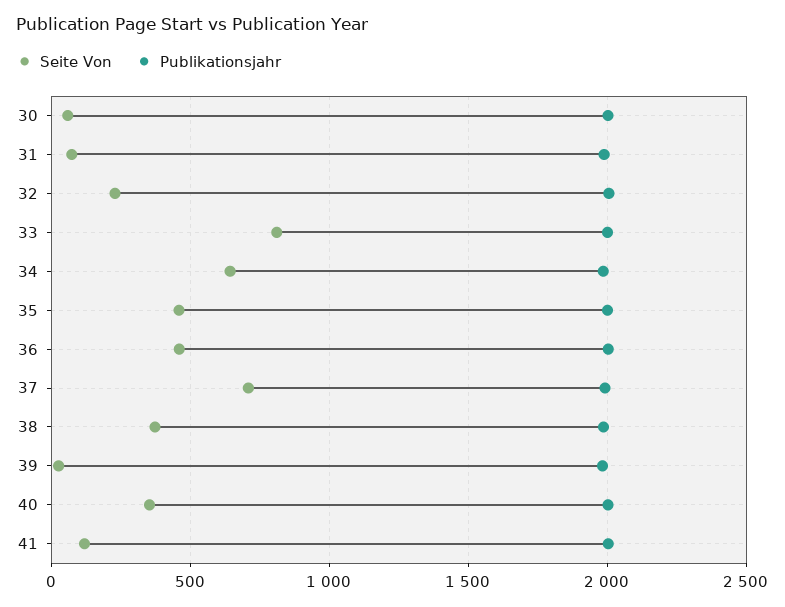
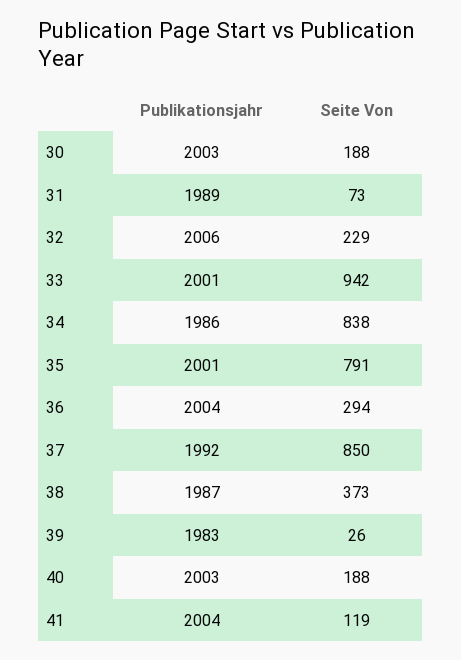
  {
    "Seite Von": {
-     "30": 50,
+     "30": 188,
      "31": 73,
      "32": 229,
-     "33": 800,
+     "33": 942,
-     "34": 650,
+     "34": 838,
-     "35": 450,
+     "35": 791,
-     "36": 450,
+     "36": 294,
-     "37": 700,
+     "37": 850,
      "38": 373,
      "39": 26,
-     "40": 350,
+     "40": 188,
      "41": 119
    },
    "Publikationsjahr": {
      "30": 2003,
      "31": 1989,
      "32": 2006,
      "33": 2001,
      "34": 1986,
      "35": 2001,
      "36": 2004,
      "37": 1992,
      "38": 1987,
      "39": 1983,
      "40": 2003,
      "41": 2004
    }
  }

